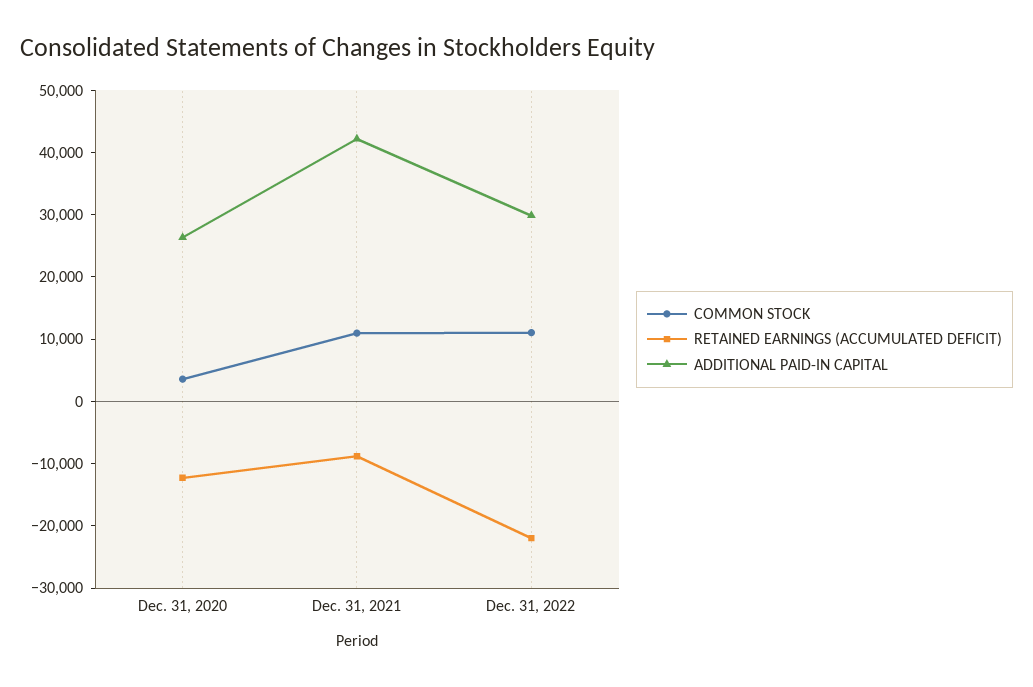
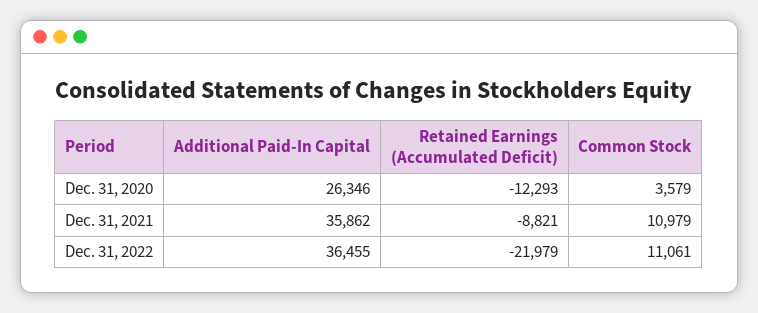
  {
    "COMMON STOCK": {
      "Dec. 31, 2020": 3579,
      "Dec. 31, 2021": 10979,
      "Dec. 31, 2022": 11061
    },
    "RETAINED EARNINGS (ACCUMULATED DEFICIT)": {
      "Dec. 31, 2020": -12293,
      "Dec. 31, 2021": -8821,
      "Dec. 31, 2022": -21979
    },
    "ADDITIONAL PAID-IN CAPITAL": {
      "Dec. 31, 2020": 26346,
-     "Dec. 31, 2021": 42000,
+     "Dec. 31, 2021": 35862,
-     "Dec. 31, 2022": 30000
+     "Dec. 31, 2022": 36455
    }
  }

